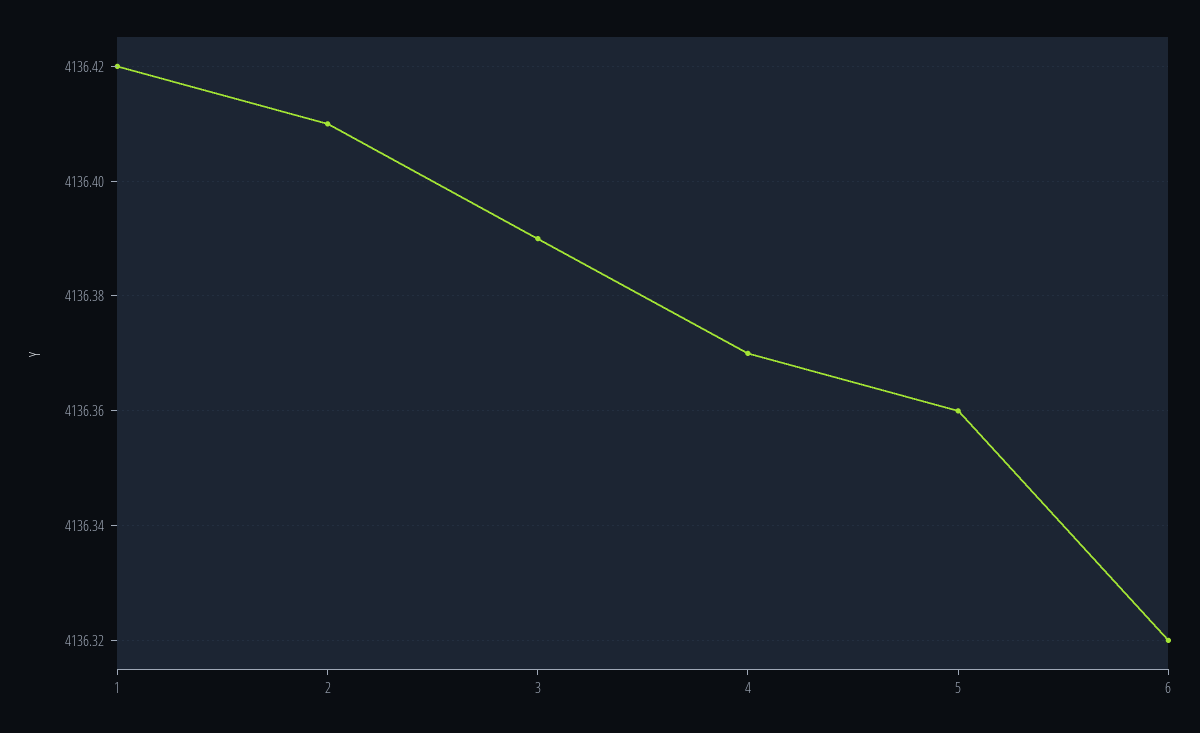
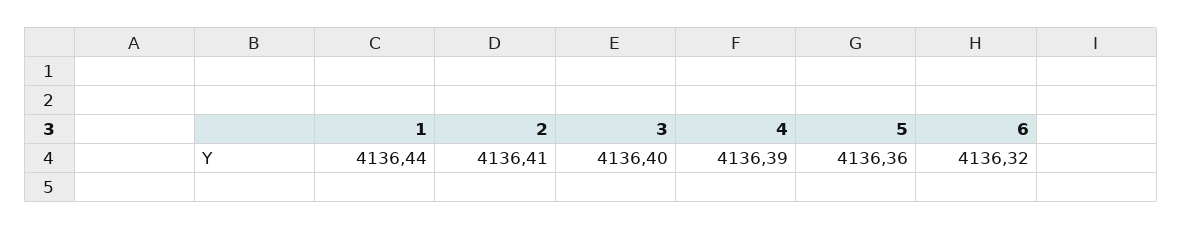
  {
-   "1": 4136.42,
+   "1": 4136.44,
    "2": 4136.41,
-   "3": 4136.39,
+   "3": 4136.4,
-   "4": 4136.37,
+   "4": 4136.39,
    "5": 4136.36,
    "6": 4136.32
  }

